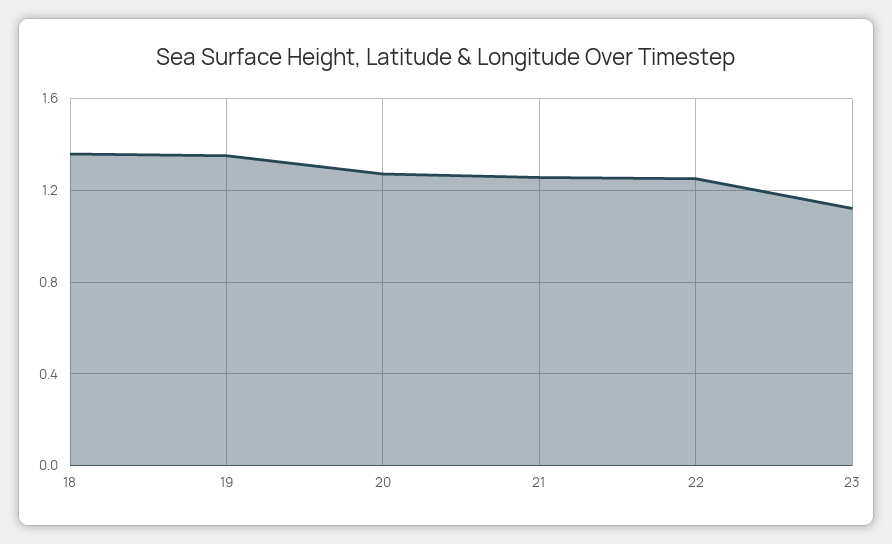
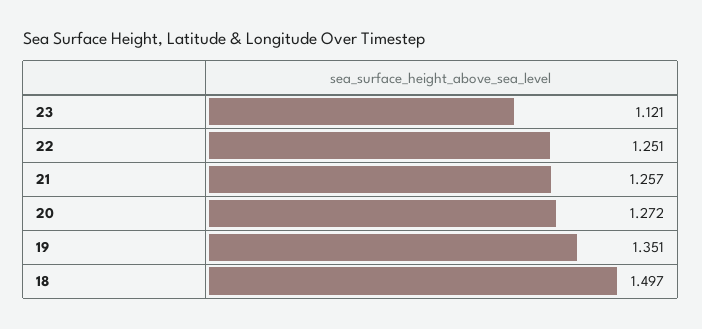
  {
-   "18": 1.35,
+   "18": 1.497,
    "19": 1.351,
    "20": 1.272,
    "21": 1.257,
    "22": 1.251,
    "23": 1.121
  }

